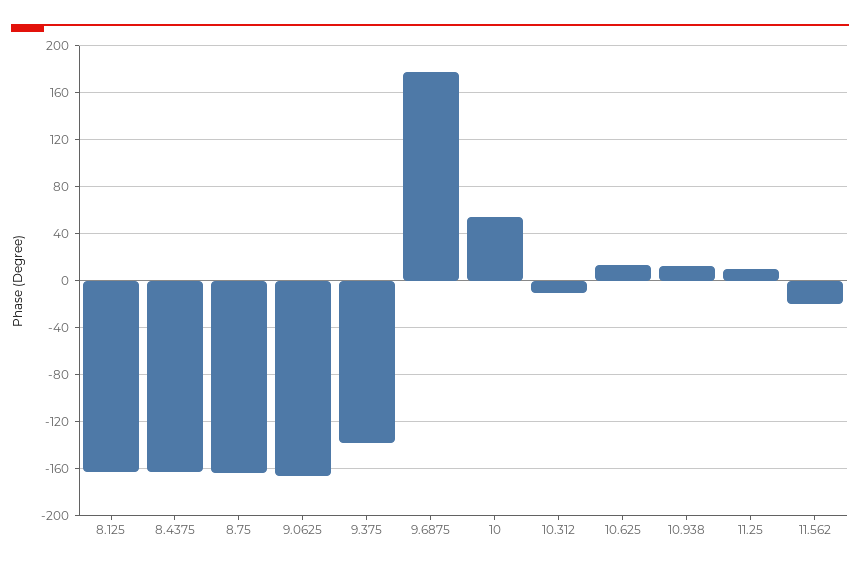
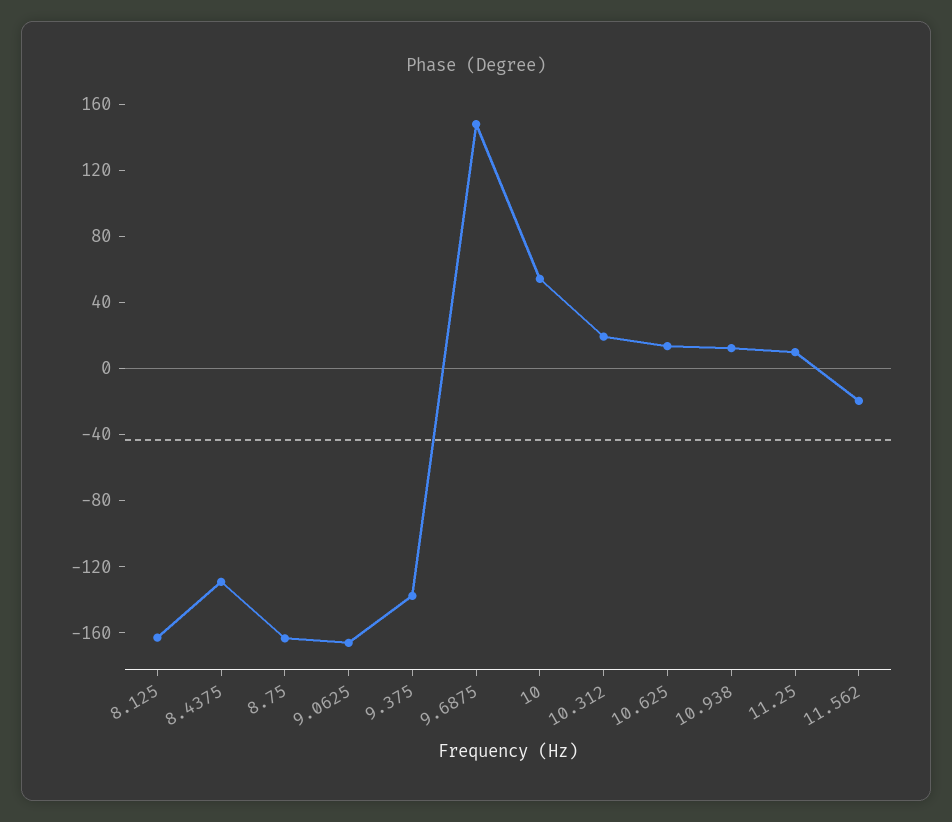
  {
    "8.125": -160,
-   "8.4375": -160,
+   "8.4375": -130,
    "8.75": -160,
    "9.0625": -170,
    "9.375": -140,
-   "9.6875": 180,
+   "9.6875": 150,
    "10": 50,
-   "10.312": -10,
+   "10.312": 20,
    "10.625": 10,
    "10.938": 10,
    "11.25": 10,
    "11.562": -20
  }

